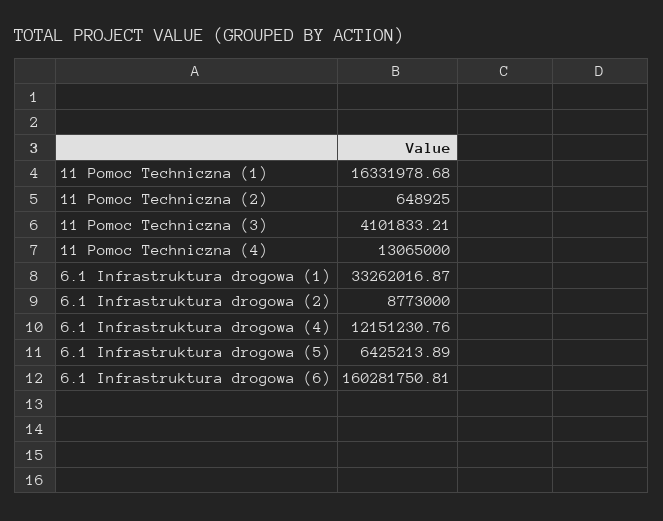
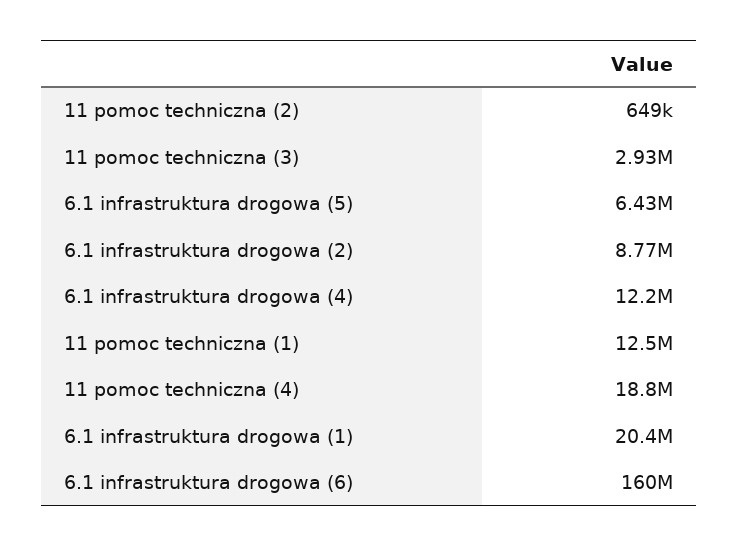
  {
-   "11 Pomoc Techniczna (1)": 16331978.68,
+   "11 Pomoc Techniczna (1)": 12500000,
    "11 Pomoc Techniczna (2)": 648925,
-   "11 Pomoc Techniczna (3)": 4101833.21,
+   "11 Pomoc Techniczna (3)": 2930000,
-   "11 Pomoc Techniczna (4)": 13065000,
+   "11 Pomoc Techniczna (4)": 18800000,
-   "6.1 Infrastruktura drogowa (1)": 33262016.87,
+   "6.1 Infrastruktura drogowa (1)": 20400000,
    "6.1 Infrastruktura drogowa (2)": 8773000,
    "6.1 Infrastruktura drogowa (4)": 12151230.76,
    "6.1 Infrastruktura drogowa (5)": 6425213.89,
    "6.1 Infrastruktura drogowa (6)": 160281750.81
  }

